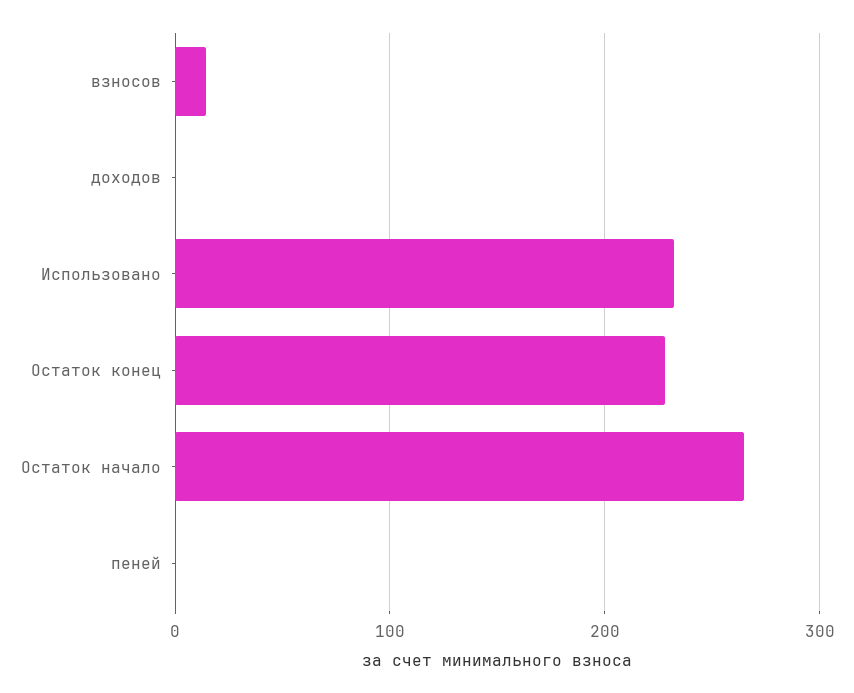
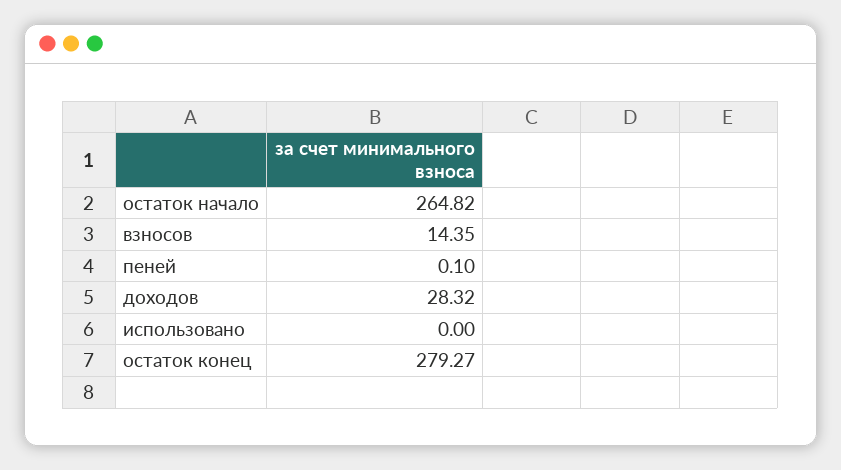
  {
    "взносов": 14.35,
-   "доходов": 0,
+   "доходов": 28.32,
-   "Использовано": 230,
+   "Использовано": 0,
-   "Остаток конец": 230,
+   "Остаток конец": 279.27,
    "Остаток начало": 264.82,
    "пеней": 0.1
  }

